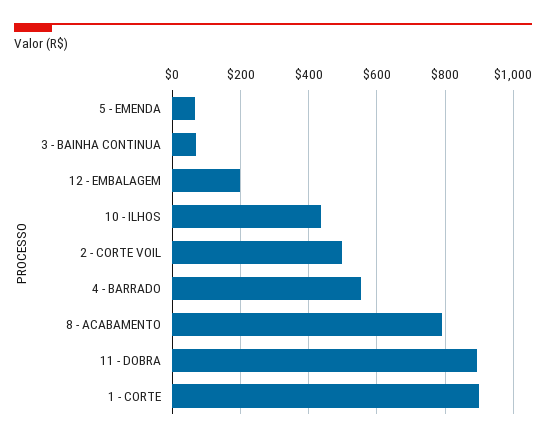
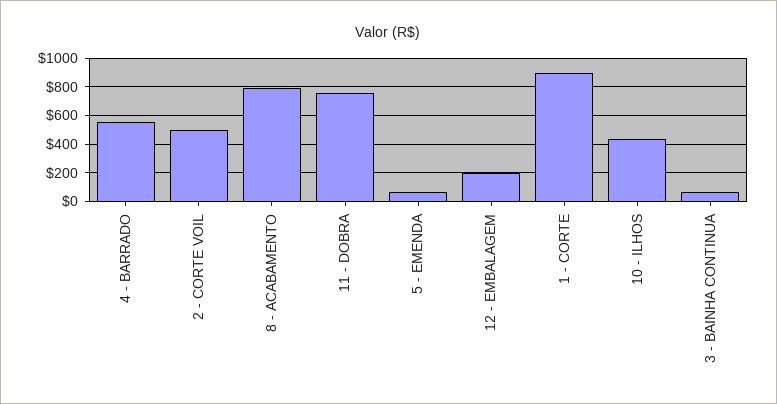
  {
    "5 - EMENDA": 60,
    "3 - BAINHA CONTINUA": 60,
    "12 - EMBALAGEM": 200,
    "10 - ILHOS": 440,
    "2 - CORTE VOIL": 500,
    "4 - BARRADO": 560,
    "8 - ACABAMENTO": 800,
-   "11 - DOBRA": 900,
+   "11 - DOBRA": 750,
    "1 - CORTE": 900
  }

